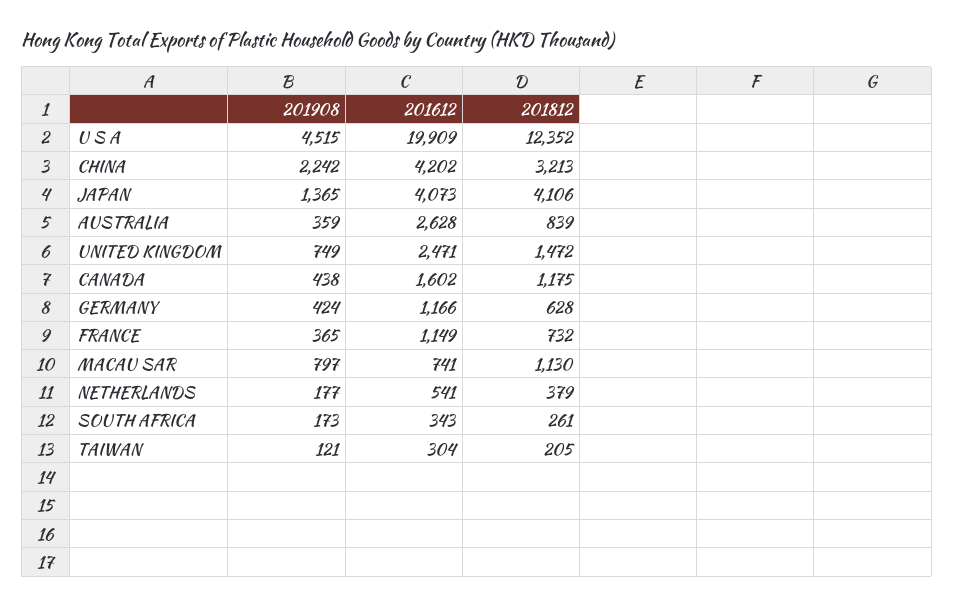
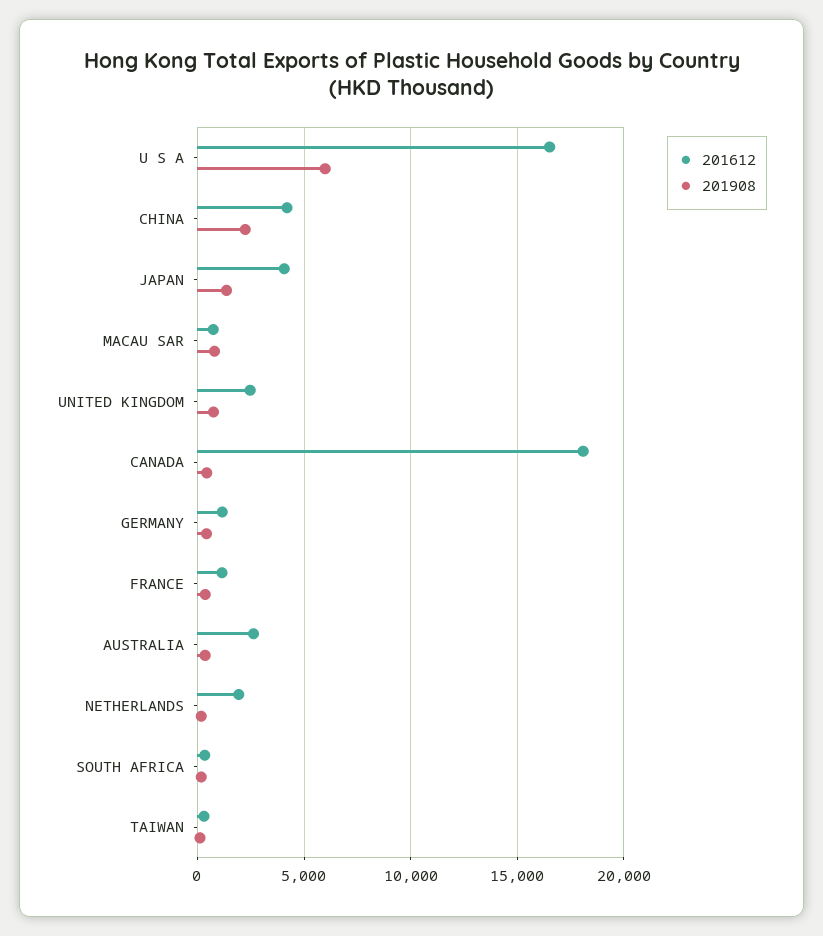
  {
    "201908": {
-     "U S A": 4515,
+     "U S A": 6000,
      "CHINA": 2242,
      "JAPAN": 1365,
      "AUSTRALIA": 359,
      "UNITED KINGDOM": 749,
      "CANADA": 438,
      "GERMANY": 424,
      "FRANCE": 365,
      "MACAU SAR": 797,
      "NETHERLANDS": 177,
      "SOUTH AFRICA": 173,
      "TAIWAN": 121
    },
    "201612": {
-     "U S A": 19909,
+     "U S A": 16500,
      "CHINA": 4202,
      "JAPAN": 4073,
      "AUSTRALIA": 2628,
      "UNITED KINGDOM": 2471,
-     "CANADA": 1602,
+     "CANADA": 18000,
      "GERMANY": 1166,
      "FRANCE": 1149,
      "MACAU SAR": 741,
-     "NETHERLANDS": 541,
+     "NETHERLANDS": 2000,
      "SOUTH AFRICA": 343,
      "TAIWAN": 304
-   },
+   }
-   "201812": {
-     "U S A": 12352,
-     "CHINA": 3213,
-     "JAPAN": 4106,
-     "AUSTRALIA": 839,
-     "UNITED KINGDOM": 1472,
-     "CANADA": 1175,
-     "GERMANY": 628,
-     "FRANCE": 732,
-     "MACAU SAR": 1130,
-     "NETHERLANDS": 379,
-     "SOUTH AFRICA": 261,
-     "TAIWAN": 205
-   }
  }

